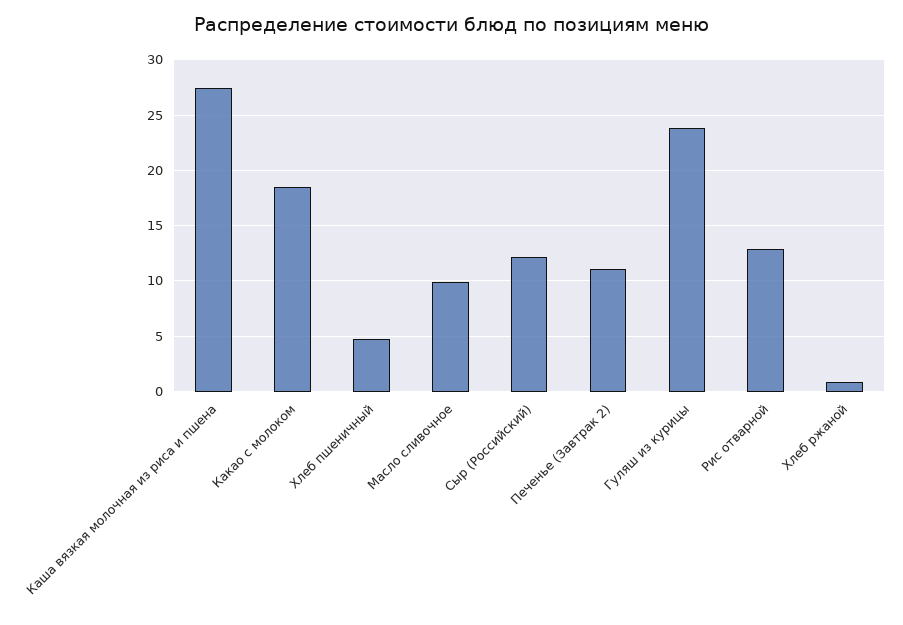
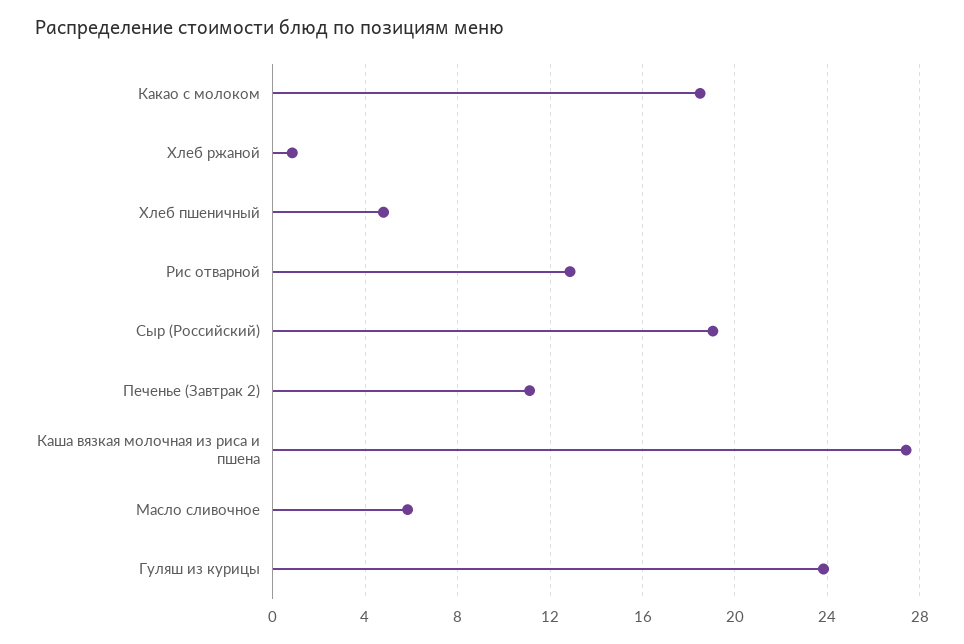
  {
    "Каша вязкая молочная из риса и пшена": 27.5,
    "Какао с молоком": 18.5,
    "Хлеб пшеничный": 5,
-   "Масло сливочное": 10,
+   "Масло сливочное": 6,
-   "Сыр (Российский)": 12,
+   "Сыр (Российский)": 19,
    "Печенье (Завтрак 2)": 11,
    "Гуляш из курицы": 24,
    "Рис отварной": 13,
    "Хлеб ржаной": 1
  }

